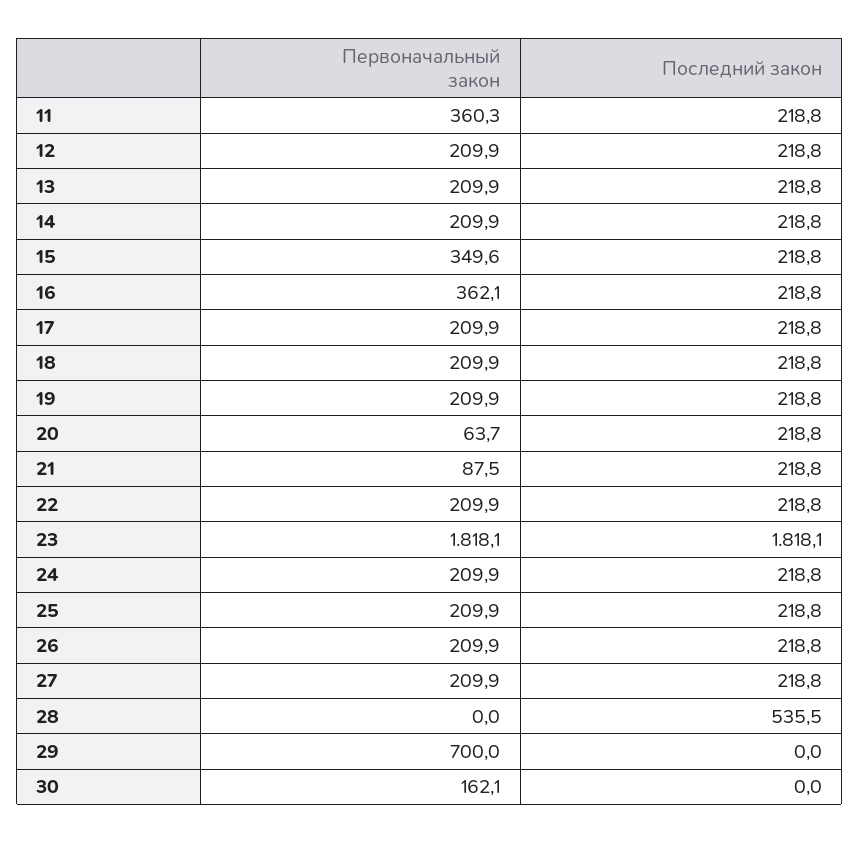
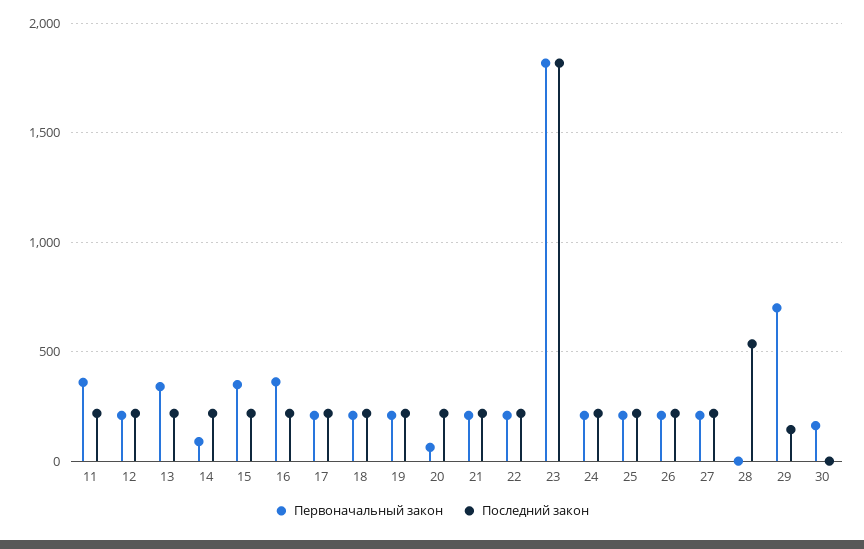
  {
    "Первоначальный закон": {
      "11": 360.3,
      "12": 209.9,
-     "13": 209.9,
+     "13": 350,
-     "14": 209.9,
+     "14": 100,
      "15": 349.6,
      "16": 362.1,
      "17": 209.9,
      "18": 209.9,
      "19": 209.9,
      "20": 63.7,
-     "21": 87.5,
+     "21": 200,
      "22": 209.9,
      "23": 1818.1,
      "24": 209.9,
      "25": 209.9,
      "26": 209.9,
      "27": 209.9,
      "28": 0,
      "29": 700,
      "30": 162.1
    },
    "Последний закон": {
      "11": 218.8,
      "12": 218.8,
      "13": 218.8,
      "14": 218.8,
      "15": 218.8,
      "16": 218.8,
      "17": 218.8,
      "18": 218.8,
      "19": 218.8,
      "20": 218.8,
      "21": 218.8,
      "22": 218.8,
      "23": 1818.1,
      "24": 218.8,
      "25": 218.8,
      "26": 218.8,
      "27": 218.8,
      "28": 535.5,
-     "29": 0,
+     "29": 150,
      "30": 0
    }
  }

